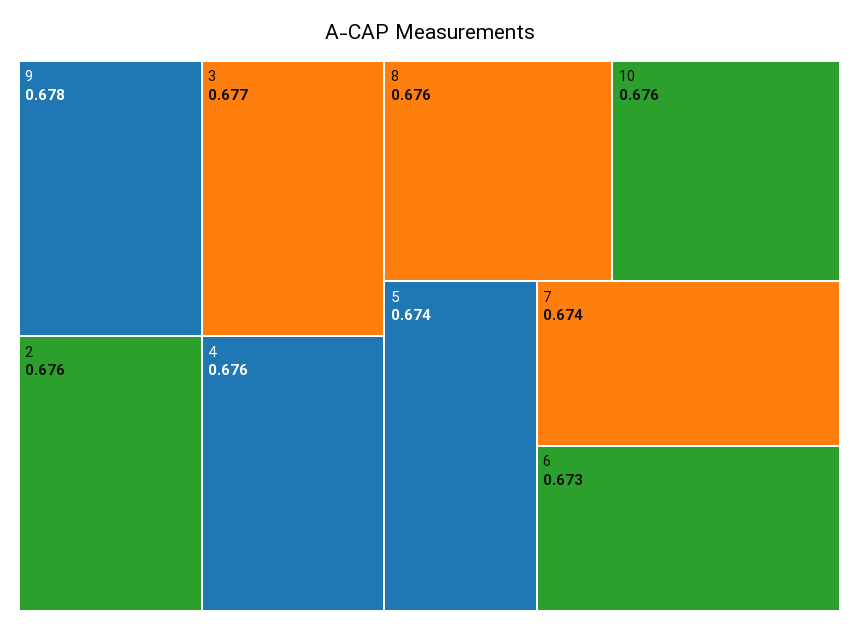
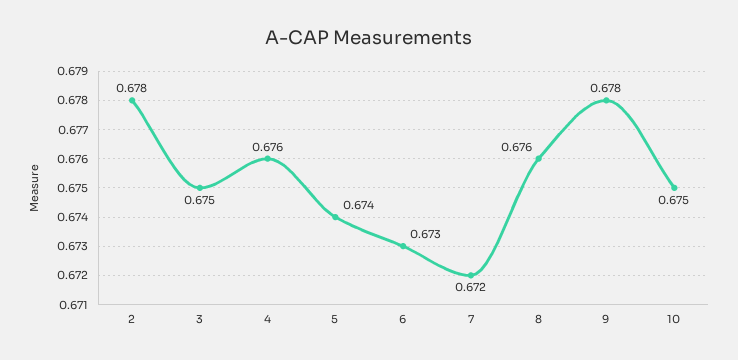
  {
    "9": 0.678,
-   "3": 0.677,
+   "3": 0.675,
-   "2": 0.676,
+   "2": 0.678,
    "4": 0.676,
    "8": 0.676,
-   "10": 0.676,
+   "10": 0.675,
    "5": 0.674,
-   "7": 0.674,
+   "7": 0.672,
    "6": 0.673
  }

